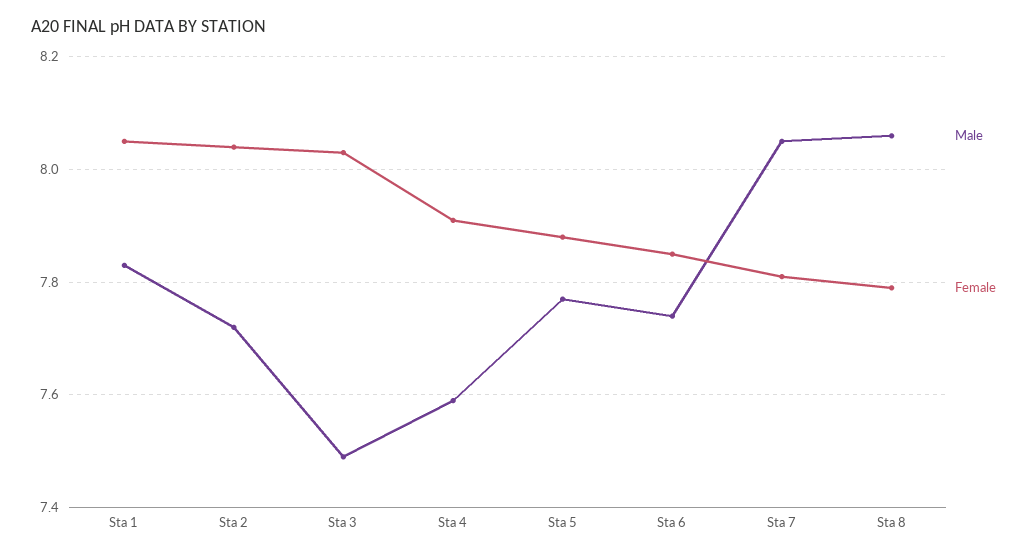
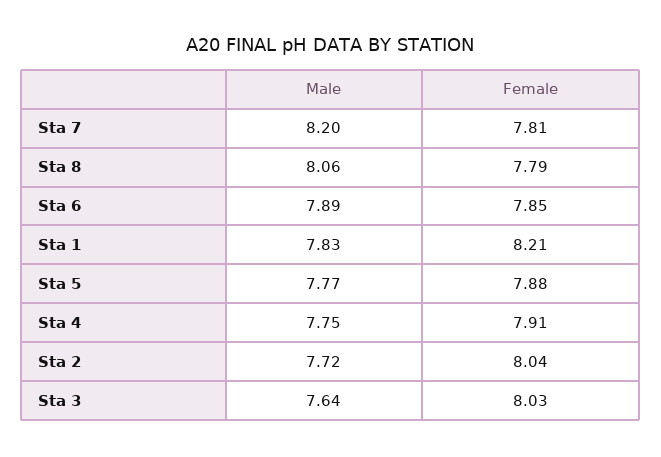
  {
    "Male": {
      "Sta 1": 7.83,
      "Sta 2": 7.72,
-     "Sta 3": 7.5,
+     "Sta 3": 7.64,
-     "Sta 4": 7.6,
+     "Sta 4": 7.75,
      "Sta 5": 7.77,
-     "Sta 6": 7.75,
+     "Sta 6": 7.89,
-     "Sta 7": 8.05,
+     "Sta 7": 8.2,
      "Sta 8": 8.06
    },
    "Female": {
-     "Sta 1": 8.05,
+     "Sta 1": 8.21,
      "Sta 2": 8.04,
      "Sta 3": 8.03,
      "Sta 4": 7.91,
      "Sta 5": 7.88,
      "Sta 6": 7.85,
      "Sta 7": 7.81,
      "Sta 8": 7.79
    }
  }

